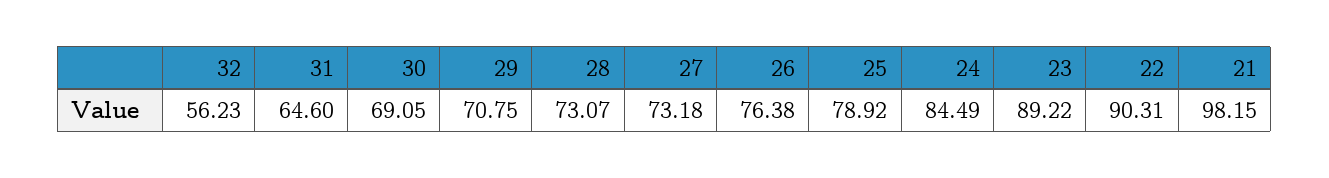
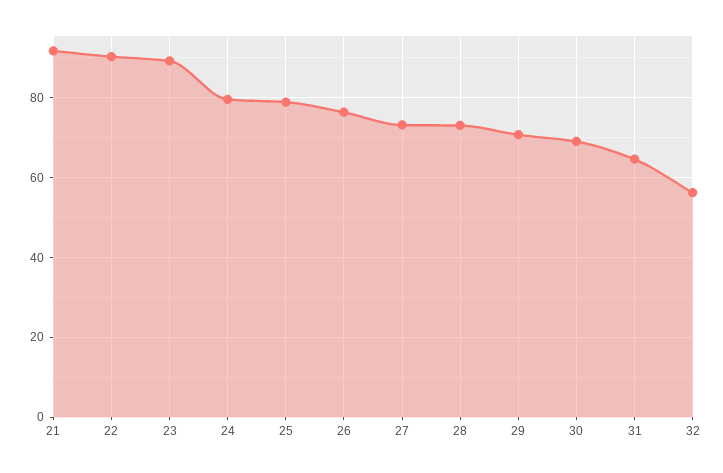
  {
    "32": 56.23,
    "31": 64.6,
    "30": 69.05,
    "29": 70.75,
    "28": 73.07,
    "27": 73.18,
    "26": 76.38,
    "25": 78.92,
-   "24": 84.49,
+   "24": 80,
    "23": 89.22,
    "22": 90.31,
-   "21": 98.15
+   "21": 92
  }

